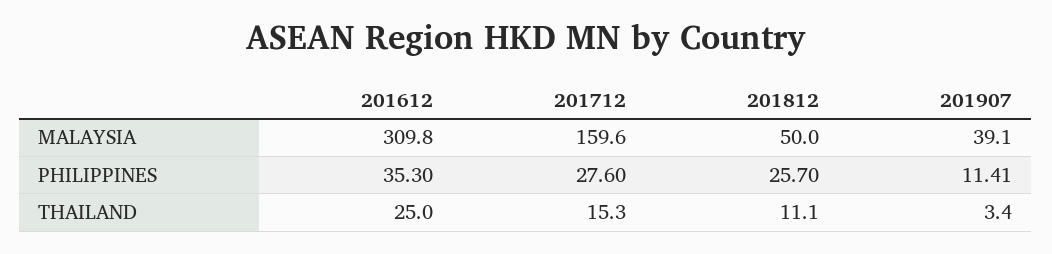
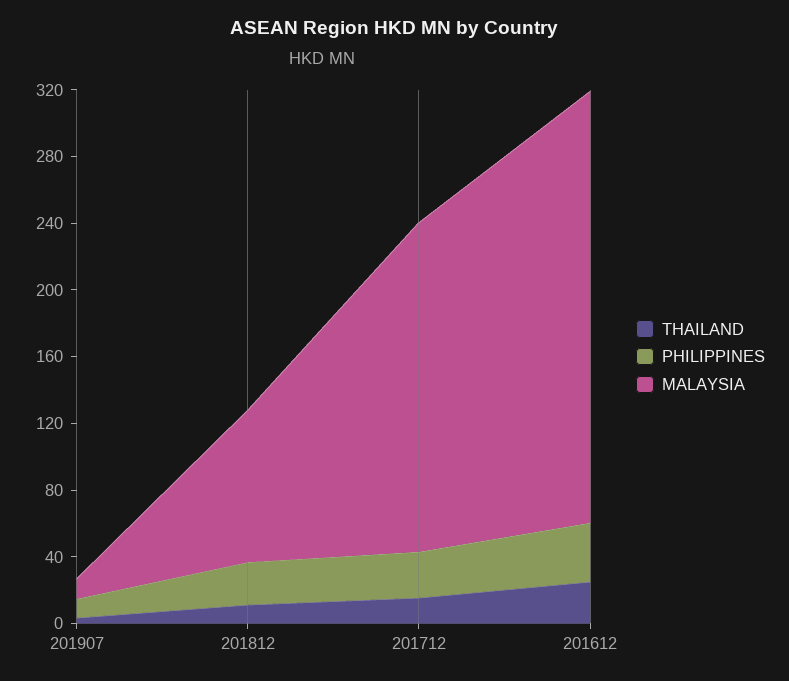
  {
    "MALAYSIA": {
-     "201612": 309.8,
+     "201612": 260,
-     "201712": 159.6,
+     "201712": 200,
-     "201812": 50,
+     "201812": 90,
-     "201907": 39.1
+     "201907": 10
    },
    "PHILIPPINES": {
      "201612": 35.3,
      "201712": 27.6,
      "201812": 25.7,
      "201907": 11.41
    },
    "THAILAND": {
      "201612": 25,
      "201712": 15.3,
      "201812": 11.1,
      "201907": 3.4
    }
  }

